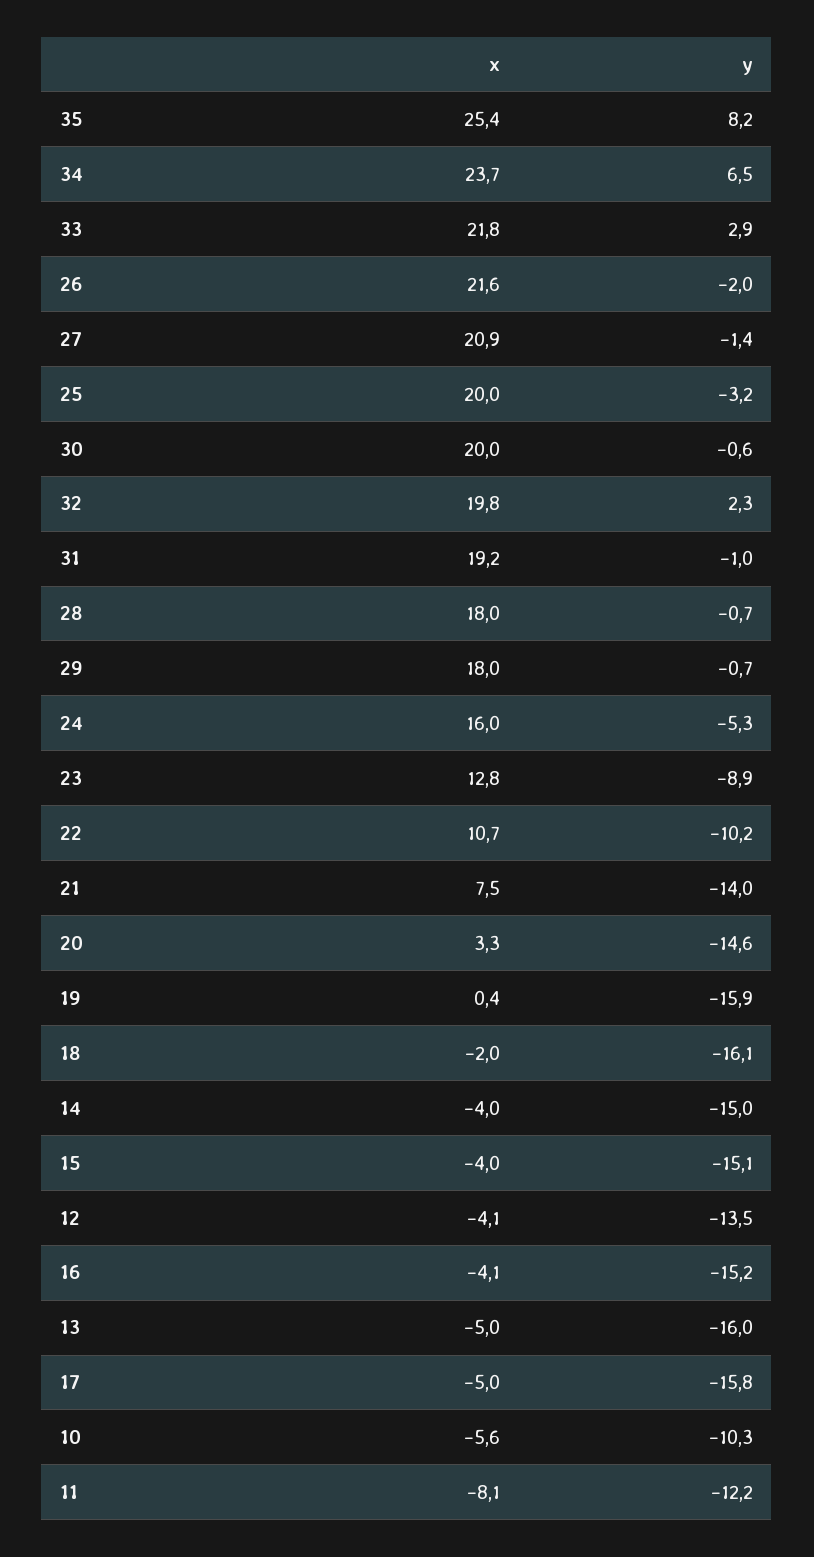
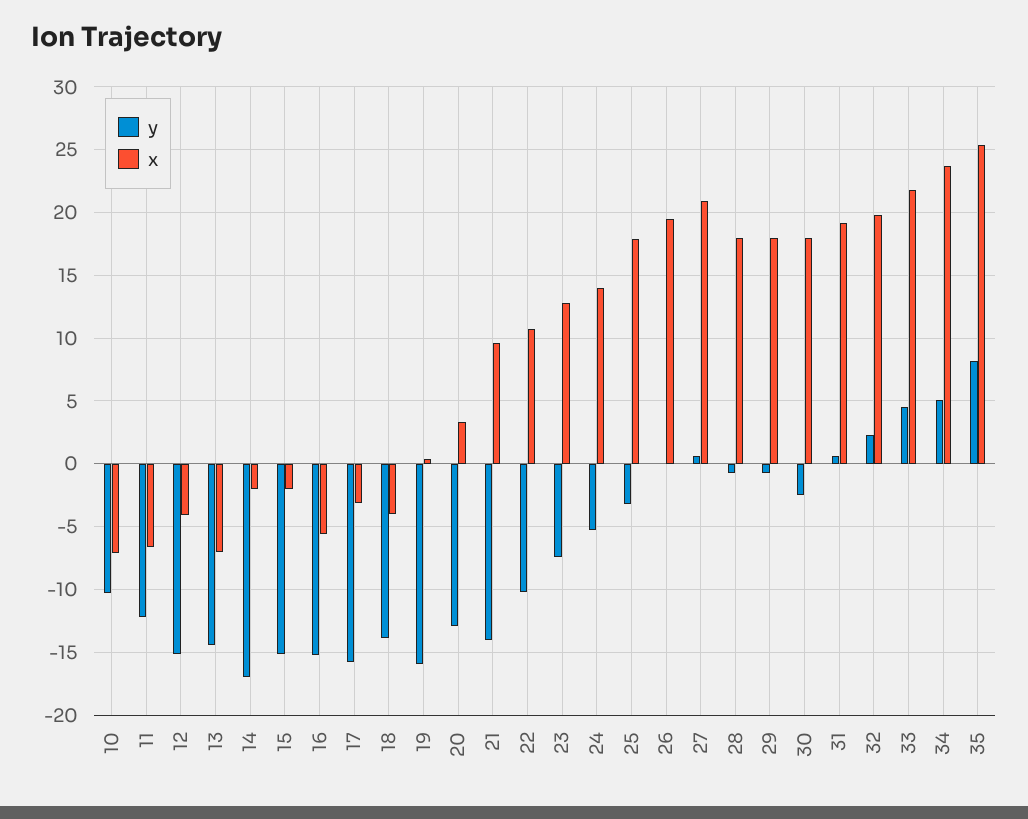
  {
    "x": {
      "35": 25.4,
      "34": 23.7,
      "33": 21.8,
-     "26": 21.6,
+     "26": 19.5,
      "27": 20.9,
-     "25": 20,
+     "25": 18,
-     "30": 20,
+     "30": 18,
      "32": 19.8,
      "31": 19.2,
      "28": 18,
      "29": 18,
-     "24": 16,
+     "24": 14,
      "23": 12.8,
      "22": 10.7,
-     "21": 7.5,
+     "21": 9.5,
      "20": 3.3,
      "19": 0.4,
-     "18": -2,
+     "18": -4,
-     "14": -4,
+     "14": -2,
-     "15": -4,
+     "15": -2,
      "12": -4.1,
-     "16": -4.1,
+     "16": -5.5,
-     "13": -5,
+     "13": -7,
-     "17": -5,
+     "17": -3,
-     "10": -5.6,
+     "10": -7,
-     "11": -8.1
+     "11": -6.5
    },
    "y": {
      "35": 8.2,
-     "34": 6.5,
+     "34": 5,
-     "33": 2.9,
+     "33": 4.5,
-     "26": -2,
+     "26": 0,
-     "27": -1.4,
+     "27": 0.5,
      "25": -3.2,
-     "30": -0.6,
+     "30": -2.5,
      "32": 2.3,
-     "31": -1,
+     "31": 0.5,
      "28": -0.7,
      "29": -0.7,
      "24": -5.3,
-     "23": -8.9,
+     "23": -7.5,
      "22": -10.2,
      "21": -14,
-     "20": -14.6,
+     "20": -13,
      "19": -15.9,
-     "18": -16.1,
+     "18": -14,
-     "14": -15,
+     "14": -17,
      "15": -15.1,
-     "12": -13.5,
+     "12": -15,
      "16": -15.2,
-     "13": -16,
+     "13": -14.5,
      "17": -15.8,
      "10": -10.3,
      "11": -12.2
    }
  }

